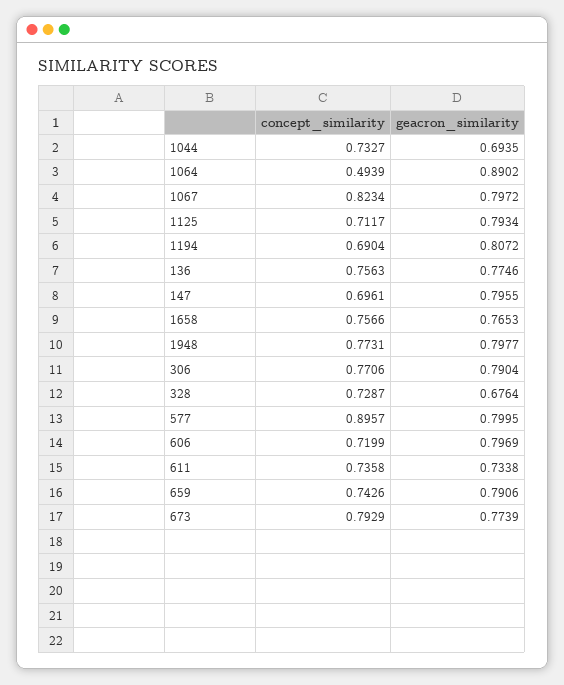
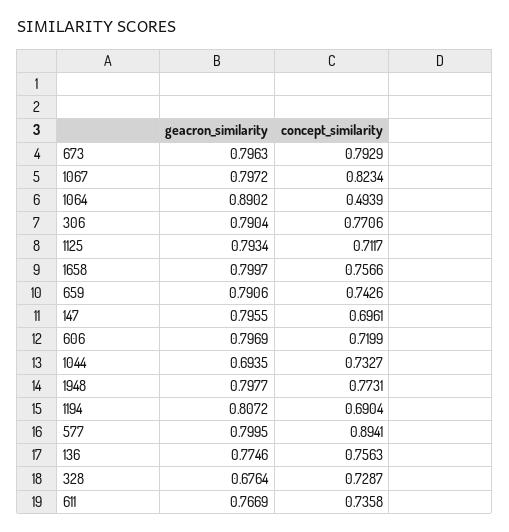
  {
    "concept_similarity": {
      "1044": 0.7327,
      "1064": 0.4939,
      "1067": 0.8234,
      "1125": 0.7117,
      "1194": 0.6904,
      "136": 0.7563,
      "147": 0.6961,
      "1658": 0.7566,
      "1948": 0.7731,
      "306": 0.7706,
      "328": 0.7287,
-     "577": 0.8957,
+     "577": 0.8941,
      "606": 0.7199,
      "611": 0.7358,
      "659": 0.7426,
      "673": 0.7929
    },
    "geacron_similarity": {
      "1044": 0.6935,
      "1064": 0.8902,
      "1067": 0.7972,
      "1125": 0.7934,
      "1194": 0.8072,
      "136": 0.7746,
      "147": 0.7955,
-     "1658": 0.7653,
+     "1658": 0.7997,
      "1948": 0.7977,
      "306": 0.7904,
      "328": 0.6764,
      "577": 0.7995,
      "606": 0.7969,
-     "611": 0.7338,
+     "611": 0.7669,
      "659": 0.7906,
-     "673": 0.7739
+     "673": 0.7963
    }
  }

